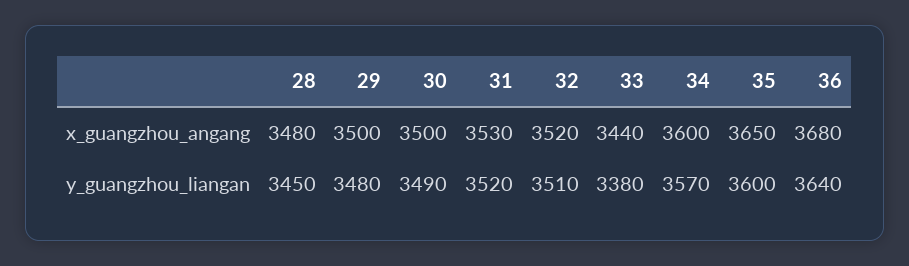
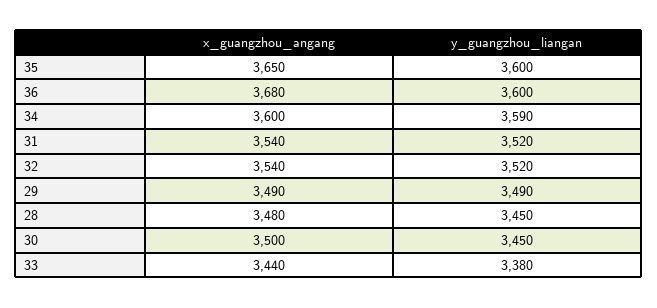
  {
    "28": {
      "x_guangzhou_angang": 3480,
      "y_guangzhou_liangan": 3450
    },
    "29": {
-     "x_guangzhou_angang": 3500,
+     "x_guangzhou_angang": 3490,
-     "y_guangzhou_liangan": 3480
+     "y_guangzhou_liangan": 3490
    },
    "30": {
      "x_guangzhou_angang": 3500,
-     "y_guangzhou_liangan": 3490
+     "y_guangzhou_liangan": 3450
    },
    "31": {
-     "x_guangzhou_angang": 3530,
+     "x_guangzhou_angang": 3540,
      "y_guangzhou_liangan": 3520
    },
    "32": {
-     "x_guangzhou_angang": 3520,
+     "x_guangzhou_angang": 3540,
-     "y_guangzhou_liangan": 3510
+     "y_guangzhou_liangan": 3520
    },
    "33": {
      "x_guangzhou_angang": 3440,
      "y_guangzhou_liangan": 3380
    },
    "34": {
      "x_guangzhou_angang": 3600,
-     "y_guangzhou_liangan": 3570
+     "y_guangzhou_liangan": 3590
    },
    "35": {
      "x_guangzhou_angang": 3650,
      "y_guangzhou_liangan": 3600
    },
    "36": {
      "x_guangzhou_angang": 3680,
-     "y_guangzhou_liangan": 3640
+     "y_guangzhou_liangan": 3600
    }
  }

